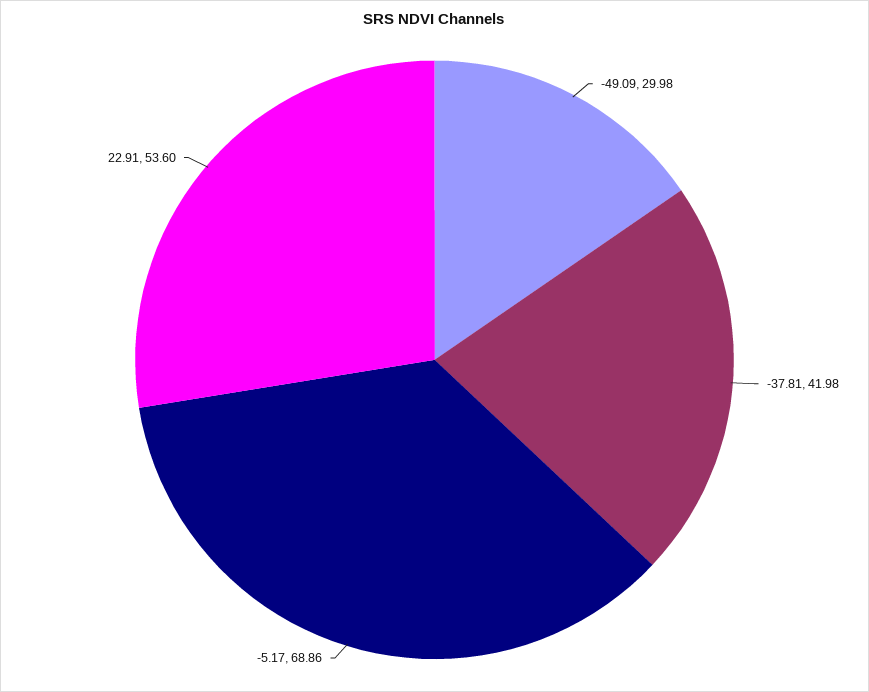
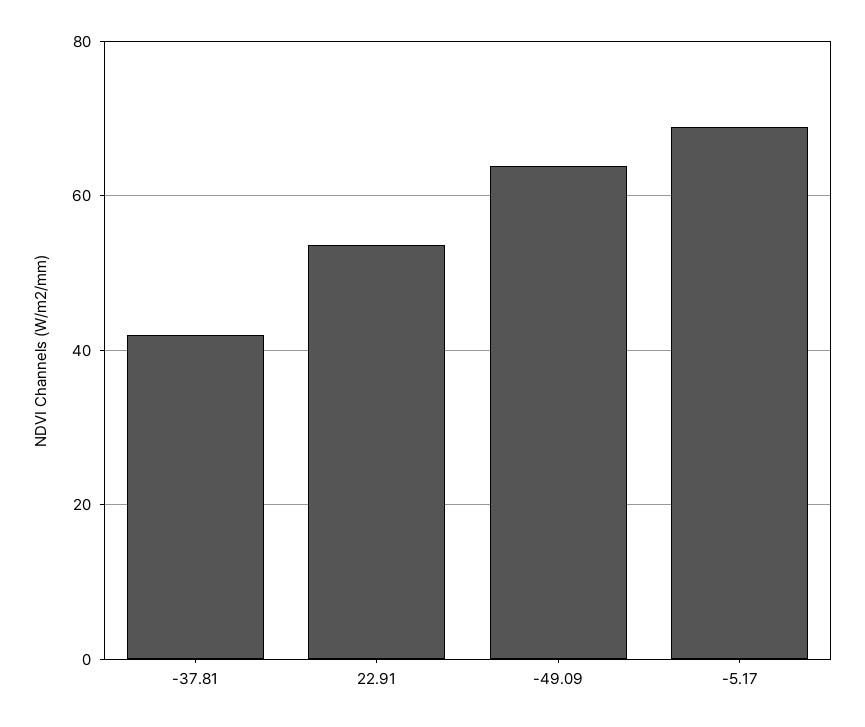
  {
-   "-49.09": 29.98,
+   "-49.09": 64,
    "-37.81": 41.98,
    "-5.17": 68.86,
    "22.91": 53.6
  }

